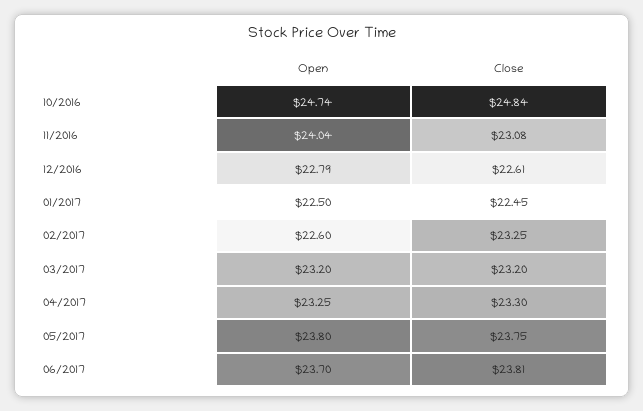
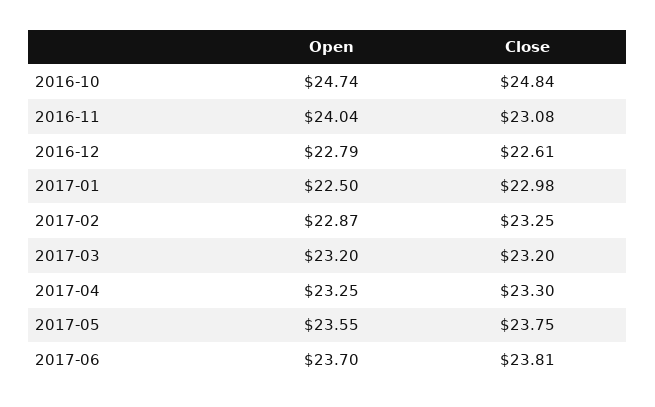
  {
    "Open": {
      "10/2016": 24.74,
      "11/2016": 24.04,
      "12/2016": 22.79,
      "01/2017": 22.5,
-     "02/2017": 22.6,
+     "02/2017": 22.87,
      "03/2017": 23.2,
      "04/2017": 23.25,
-     "05/2017": 23.8,
+     "05/2017": 23.55,
      "06/2017": 23.7
    },
    "Close": {
      "10/2016": 24.84,
      "11/2016": 23.08,
      "12/2016": 22.61,
-     "01/2017": 22.45,
+     "01/2017": 22.98,
      "02/2017": 23.25,
      "03/2017": 23.2,
      "04/2017": 23.3,
      "05/2017": 23.75,
      "06/2017": 23.81
    }
  }

